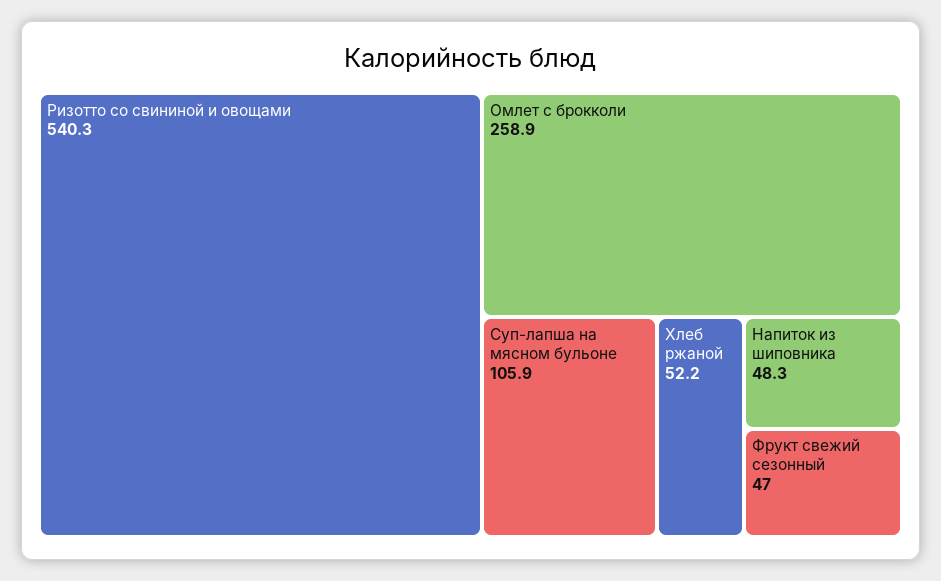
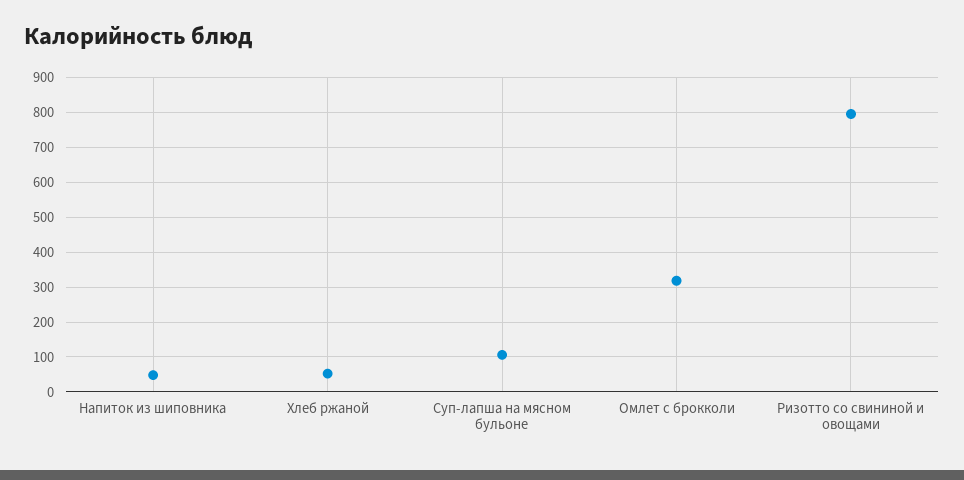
  {
-   "Ризотто со свининой и овощами": 540.3,
+   "Ризотто со свининой и овощами": 800,
-   "Омлет с брокколи": 258.9,
+   "Омлет с брокколи": 320,
    "Суп-лапша на мясном бульоне": 105.9,
    "Хлеб ржаной": 52.2,
-   "Напиток из шиповника": 48.3,
+   "Напиток из шиповника": 48.3
-   "Фрукт свежий сезонный": 47
  }

